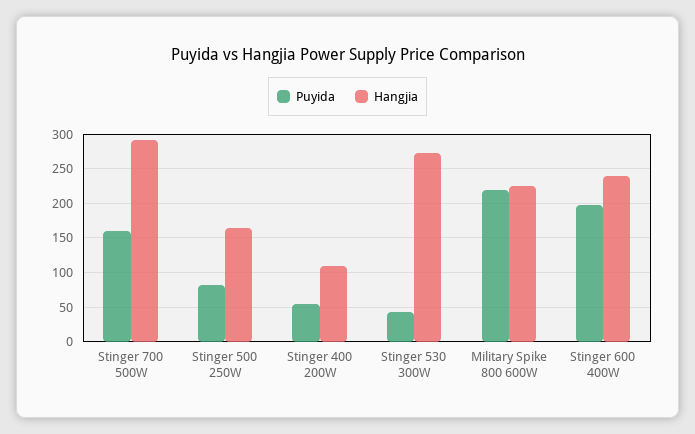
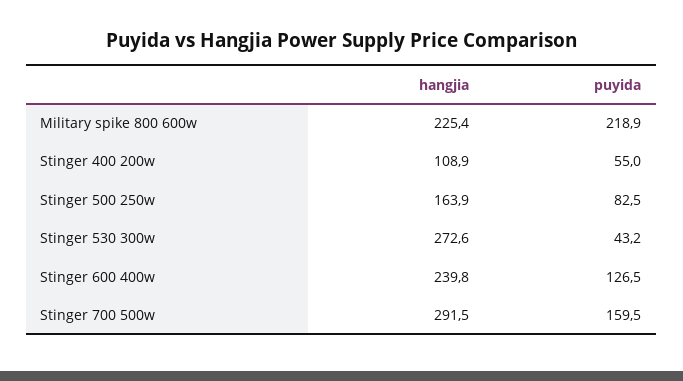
  {
    "Puyida": {
      "Stinger 700 500W": 159.5,
      "Stinger 500 250W": 82.5,
      "Stinger 400 200W": 55,
      "Stinger 530 300W": 43.2,
      "Military Spike 800 600W": 218.9,
-     "Stinger 600 400W": 200
+     "Stinger 600 400W": 126.5
    },
    "Hangjia": {
      "Stinger 700 500W": 291.5,
      "Stinger 500 250W": 163.9,
      "Stinger 400 200W": 108.9,
      "Stinger 530 300W": 272.6,
      "Military Spike 800 600W": 225.4,
      "Stinger 600 400W": 239.8
    }
  }

